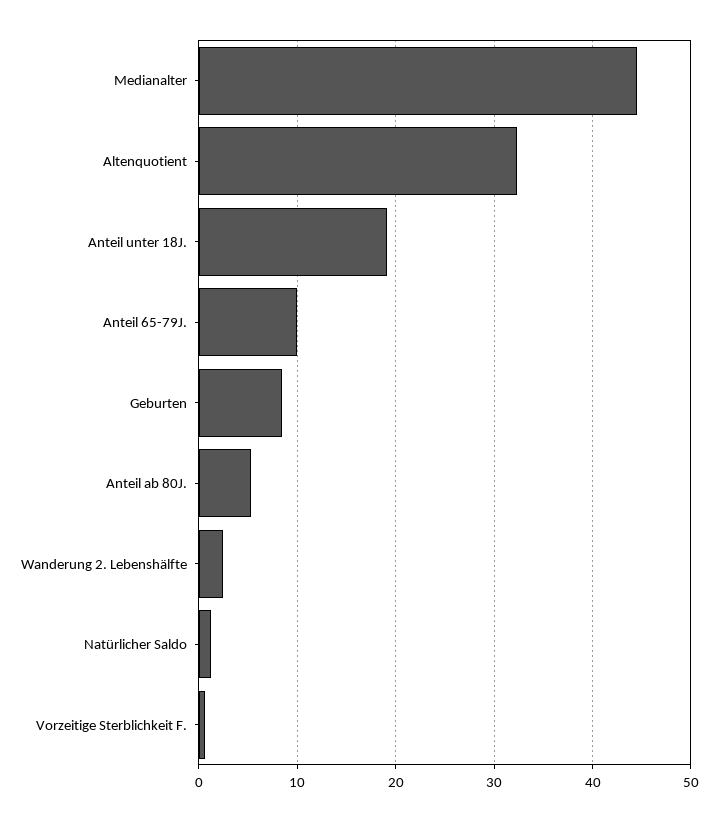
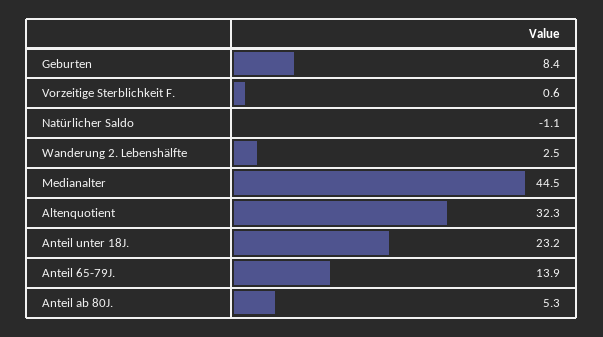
  {
    "Medianalter": 44.5,
    "Altenquotient": 32.3,
-   "Anteil unter 18J.": 19,
+   "Anteil unter 18J.": 23.2,
-   "Anteil 65-79J.": 10,
+   "Anteil 65-79J.": 13.9,
    "Geburten": 8.4,
    "Anteil ab 80J.": 5.3,
    "Wanderung 2. Lebenshälfte": 2.5,
-   "Natürlicher Saldo": 1,
+   "Natürlicher Saldo": -1.1,
    "Vorzeitige Sterblichkeit F.": 0.6
  }

